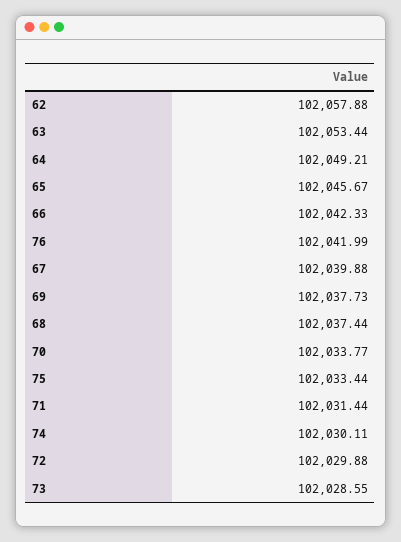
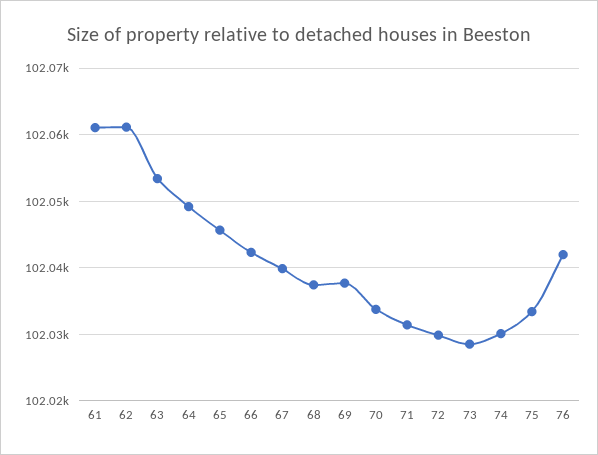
  {
-   "62": 102057.88,
+   "62": 102061,
    "63": 102053.44,
    "64": 102049.21,
    "65": 102045.67,
    "66": 102042.33,
    "76": 102041.99,
    "67": 102039.88,
    "69": 102037.73,
    "68": 102037.44,
    "70": 102033.77,
    "75": 102033.44,
    "71": 102031.44,
    "74": 102030.11,
    "72": 102029.88,
-   "73": 102028.55
+   "73": 102028.55,
+   "61": 102061
  }

